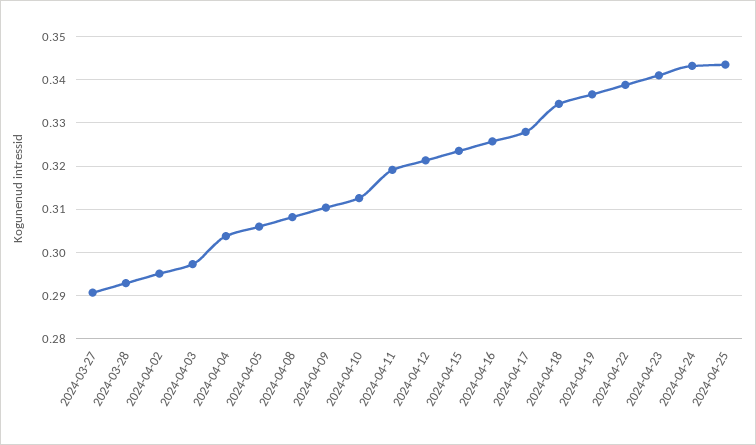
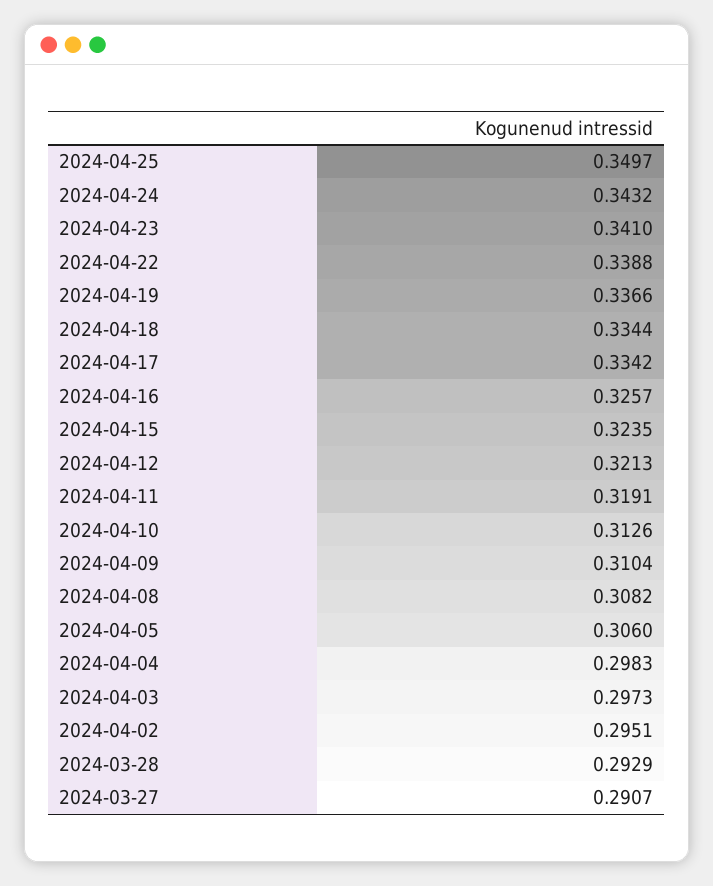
  {
    "2024-03-27": 0.2907,
    "2024-03-28": 0.2929,
    "2024-04-02": 0.2951,
    "2024-04-03": 0.2973,
-   "2024-04-04": 0.304,
+   "2024-04-04": 0.2983,
    "2024-04-05": 0.306,
    "2024-04-08": 0.3082,
    "2024-04-09": 0.3104,
    "2024-04-10": 0.3126,
    "2024-04-11": 0.3191,
    "2024-04-12": 0.3213,
    "2024-04-15": 0.3235,
    "2024-04-16": 0.3257,
-   "2024-04-17": 0.328,
+   "2024-04-17": 0.3342,
    "2024-04-18": 0.3344,
    "2024-04-19": 0.3366,
    "2024-04-22": 0.3388,
    "2024-04-23": 0.341,
    "2024-04-24": 0.3432,
-   "2024-04-25": 0.344
+   "2024-04-25": 0.3497
  }

